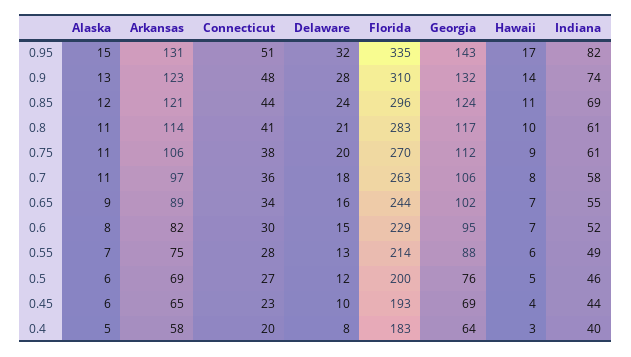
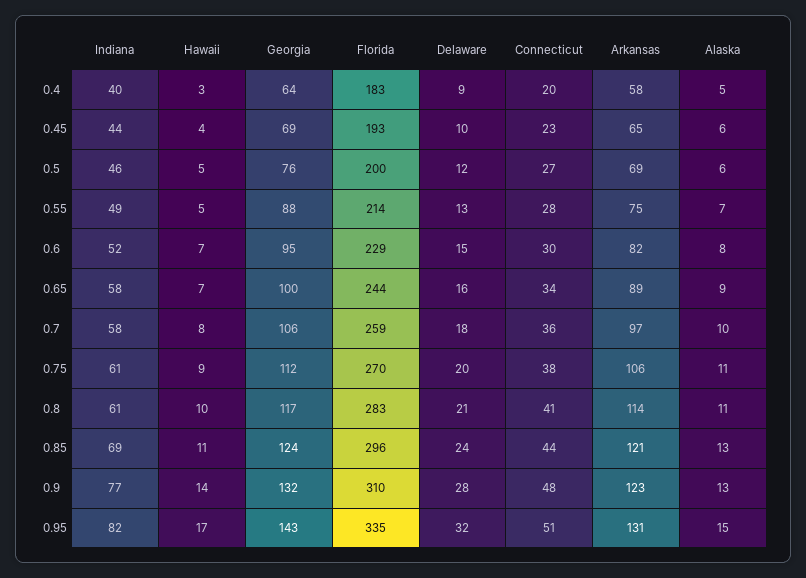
  {
    "Alaska": {
      "0.95": 15,
      "0.9": 13,
-     "0.85": 12,
+     "0.85": 13,
      "0.8": 11,
      "0.75": 11,
-     "0.7": 11,
+     "0.7": 10,
      "0.65": 9,
      "0.6": 8,
      "0.55": 7,
      "0.5": 6,
      "0.45": 6,
      "0.4": 5
    },
    "Arkansas": {
      "0.95": 131,
      "0.9": 123,
      "0.85": 121,
      "0.8": 114,
      "0.75": 106,
      "0.7": 97,
      "0.65": 89,
      "0.6": 82,
      "0.55": 75,
      "0.5": 69,
      "0.45": 65,
      "0.4": 58
    },
    "Connecticut": {
      "0.95": 51,
      "0.9": 48,
      "0.85": 44,
      "0.8": 41,
      "0.75": 38,
      "0.7": 36,
      "0.65": 34,
      "0.6": 30,
      "0.55": 28,
      "0.5": 27,
      "0.45": 23,
      "0.4": 20
    },
    "Delaware": {
      "0.95": 32,
      "0.9": 28,
      "0.85": 24,
      "0.8": 21,
      "0.75": 20,
      "0.7": 18,
      "0.65": 16,
      "0.6": 15,
      "0.55": 13,
      "0.5": 12,
      "0.45": 10,
-     "0.4": 8
+     "0.4": 9
    },
    "Florida": {
      "0.95": 335,
      "0.9": 310,
      "0.85": 296,
      "0.8": 283,
      "0.75": 270,
-     "0.7": 263,
+     "0.7": 259,
      "0.65": 244,
      "0.6": 229,
      "0.55": 214,
      "0.5": 200,
      "0.45": 193,
      "0.4": 183
    },
    "Georgia": {
      "0.95": 143,
      "0.9": 132,
      "0.85": 124,
      "0.8": 117,
      "0.75": 112,
      "0.7": 106,
-     "0.65": 102,
+     "0.65": 100,
      "0.6": 95,
      "0.55": 88,
      "0.5": 76,
      "0.45": 69,
      "0.4": 64
    },
    "Hawaii": {
      "0.95": 17,
      "0.9": 14,
      "0.85": 11,
      "0.8": 10,
      "0.75": 9,
      "0.7": 8,
      "0.65": 7,
      "0.6": 7,
-     "0.55": 6,
+     "0.55": 5,
      "0.5": 5,
      "0.45": 4,
      "0.4": 3
    },
    "Indiana": {
      "0.95": 82,
-     "0.9": 74,
+     "0.9": 77,
      "0.85": 69,
      "0.8": 61,
      "0.75": 61,
      "0.7": 58,
-     "0.65": 55,
+     "0.65": 58,
      "0.6": 52,
      "0.55": 49,
      "0.5": 46,
      "0.45": 44,
      "0.4": 40
    }
  }

